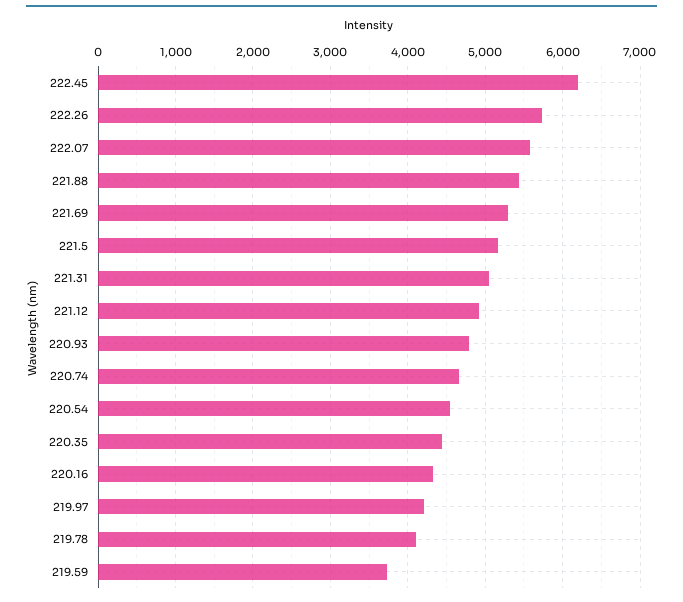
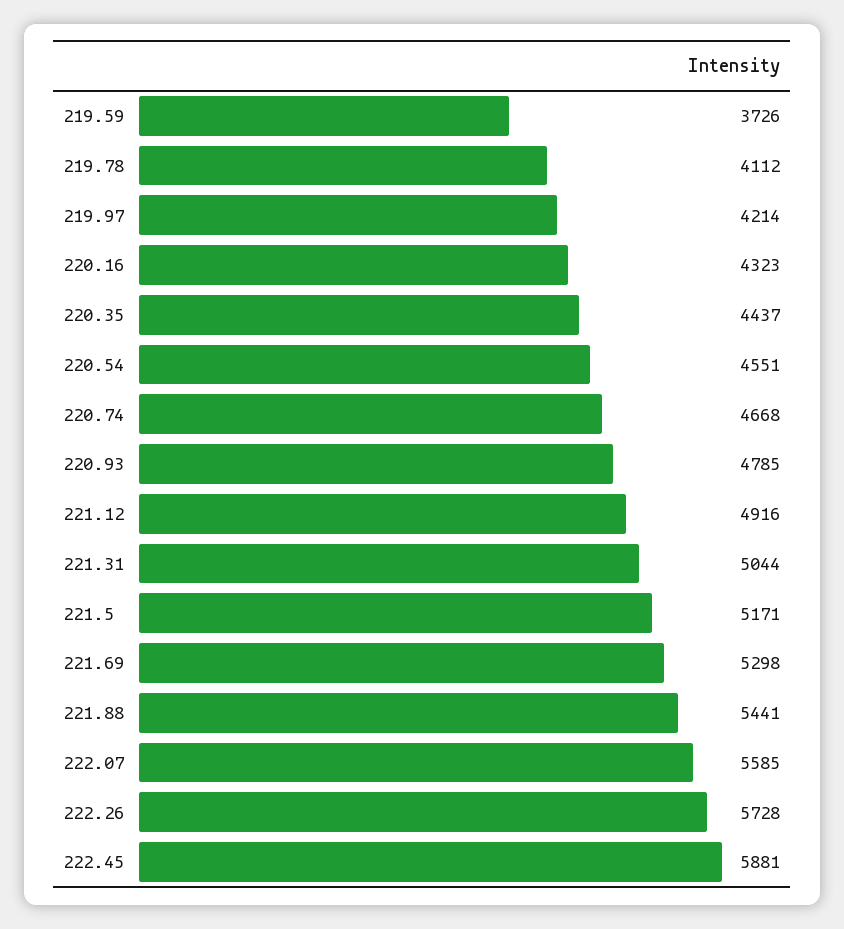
  {
-   "222.45": 6200,
+   "222.45": 5881,
    "222.26": 5728,
    "222.07": 5585,
    "221.88": 5441,
    "221.69": 5298,
    "221.5": 5171,
    "221.31": 5044,
    "221.12": 4916,
    "220.93": 4785,
    "220.74": 4668,
    "220.54": 4551,
    "220.35": 4437,
    "220.16": 4323,
    "219.97": 4214,
    "219.78": 4112,
    "219.59": 3726
  }

